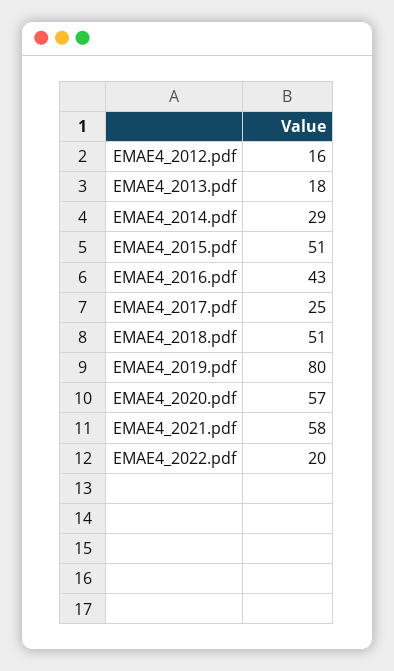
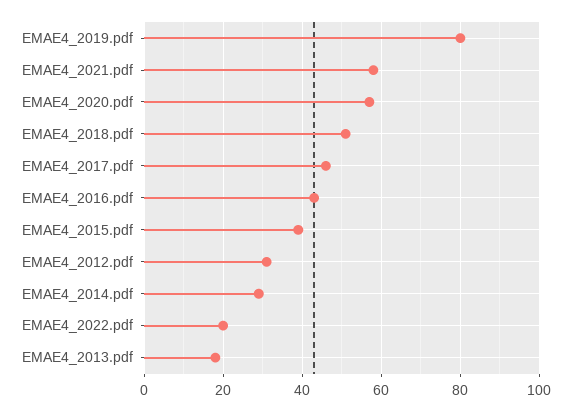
  {
-   "EMAE4_2012.pdf": 16,
+   "EMAE4_2012.pdf": 30,
    "EMAE4_2013.pdf": 18,
    "EMAE4_2014.pdf": 29,
-   "EMAE4_2015.pdf": 51,
+   "EMAE4_2015.pdf": 40,
    "EMAE4_2016.pdf": 43,
-   "EMAE4_2017.pdf": 25,
+   "EMAE4_2017.pdf": 45,
    "EMAE4_2018.pdf": 51,
    "EMAE4_2019.pdf": 80,
    "EMAE4_2020.pdf": 57,
    "EMAE4_2021.pdf": 58,
    "EMAE4_2022.pdf": 20
  }

